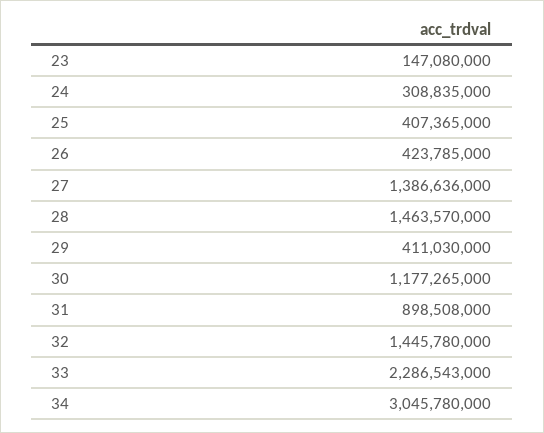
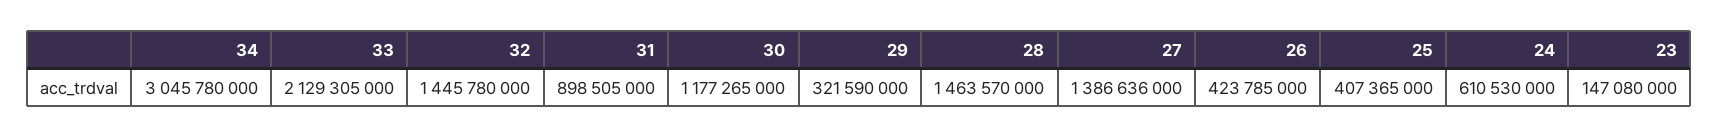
  {
    "23": 147080000,
-   "24": 308835000,
+   "24": 610530000,
    "25": 407365000,
    "26": 423785000,
    "27": 1386636000,
    "28": 1463570000,
-   "29": 411030000,
+   "29": 321590000,
    "30": 1177265000,
-   "31": 898508000,
+   "31": 898505000,
    "32": 1445780000,
-   "33": 2286543000,
+   "33": 2129305000,
    "34": 3045780000
  }

